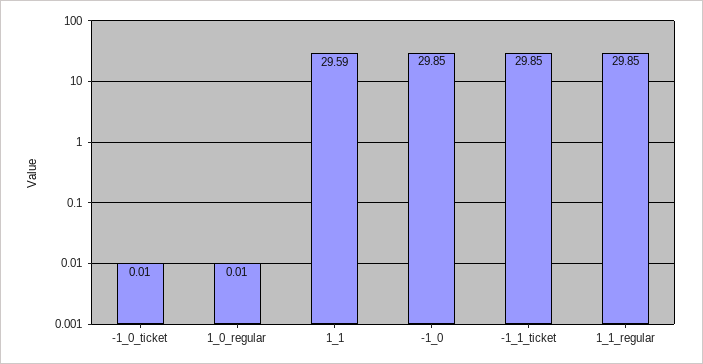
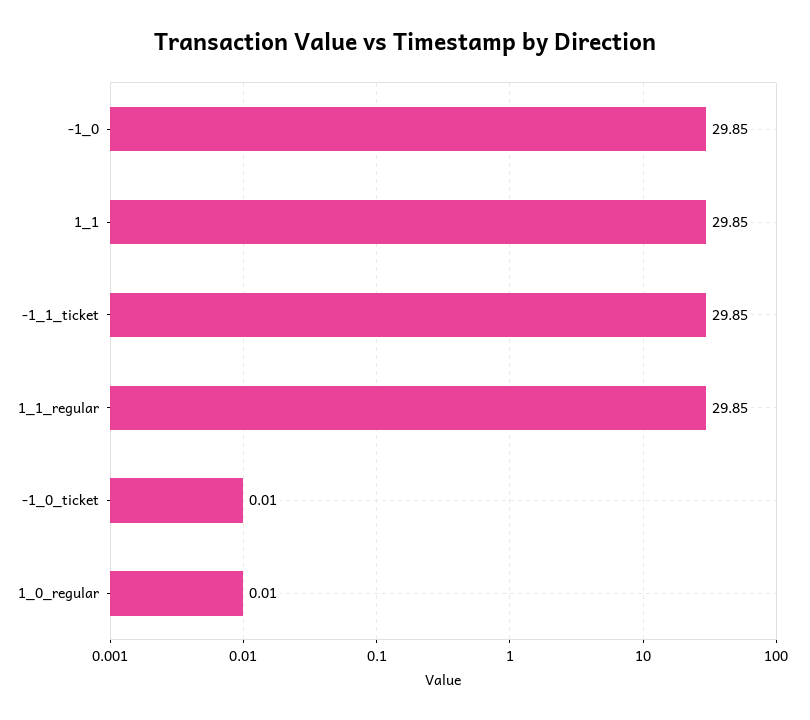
  {
    "-1_0_ticket": 0.01,
    "1_0_regular": 0.01,
-   "1_1": 29.59,
+   "1_1": 29.85,
    "-1_0": 29.85,
    "-1_1_ticket": 29.85,
    "1_1_regular": 29.85
  }

